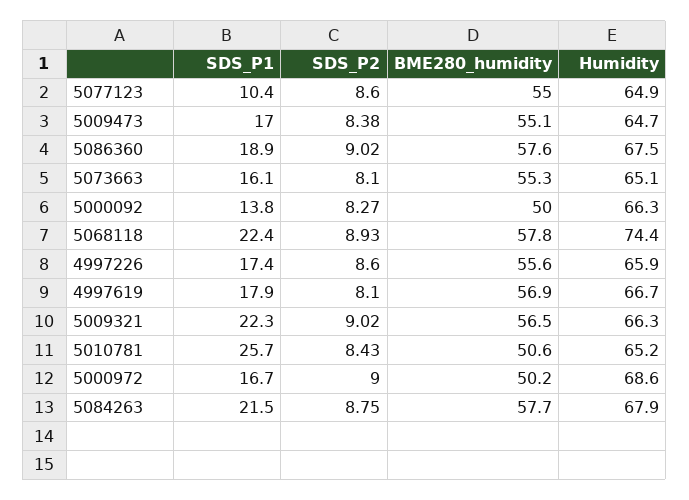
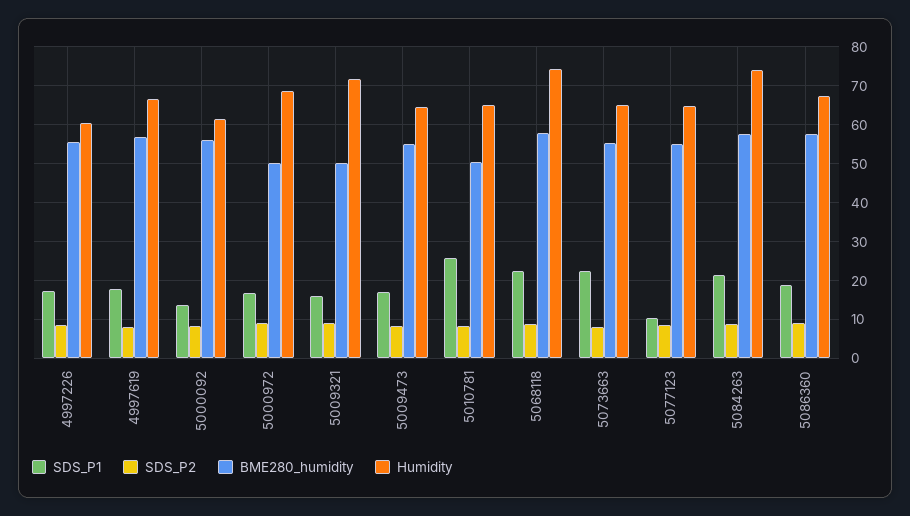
  {
    "SDS_P1": {
      "5077123": 10.4,
      "5009473": 17,
      "5086360": 18.9,
-     "5073663": 16.1,
+     "5073663": 22,
      "5000092": 13.8,
      "5068118": 22.4,
      "4997226": 17.4,
      "4997619": 17.9,
-     "5009321": 22.3,
+     "5009321": 16,
      "5010781": 25.7,
      "5000972": 16.7,
      "5084263": 21.5
    },
    "SDS_P2": {
      "5077123": 8.6,
      "5009473": 8.38,
      "5086360": 9.02,
      "5073663": 8.1,
      "5000092": 8.27,
      "5068118": 8.93,
      "4997226": 8.6,
      "4997619": 8.1,
      "5009321": 9.02,
      "5010781": 8.43,
      "5000972": 9,
      "5084263": 8.75
    },
    "BME280_humidity": {
      "5077123": 55,
      "5009473": 55.1,
      "5086360": 57.6,
      "5073663": 55.3,
-     "5000092": 50,
+     "5000092": 56,
      "5068118": 57.8,
      "4997226": 55.6,
      "4997619": 56.9,
-     "5009321": 56.5,
+     "5009321": 50,
      "5010781": 50.6,
      "5000972": 50.2,
      "5084263": 57.7
    },
    "Humidity": {
      "5077123": 64.9,
      "5009473": 64.7,
      "5086360": 67.5,
      "5073663": 65.1,
-     "5000092": 66.3,
+     "5000092": 62,
      "5068118": 74.4,
-     "4997226": 65.9,
+     "4997226": 60,
      "4997619": 66.7,
-     "5009321": 66.3,
+     "5009321": 72,
      "5010781": 65.2,
      "5000972": 68.6,
-     "5084263": 67.9
+     "5084263": 74
    }
  }

